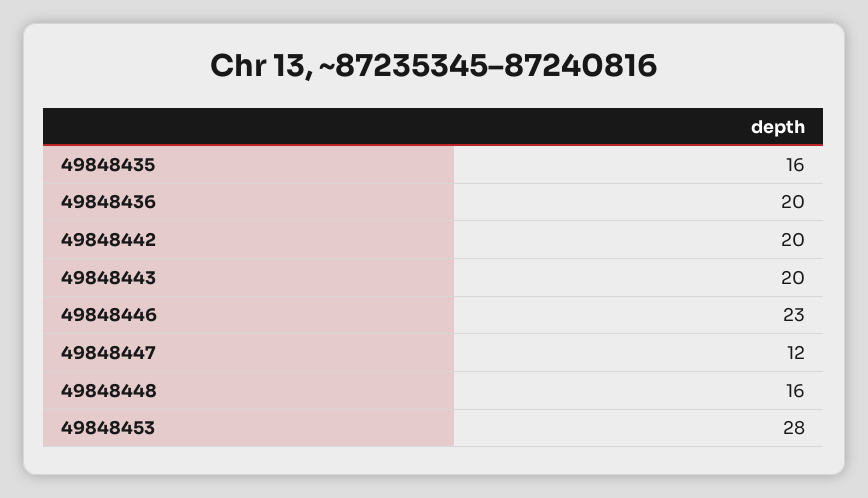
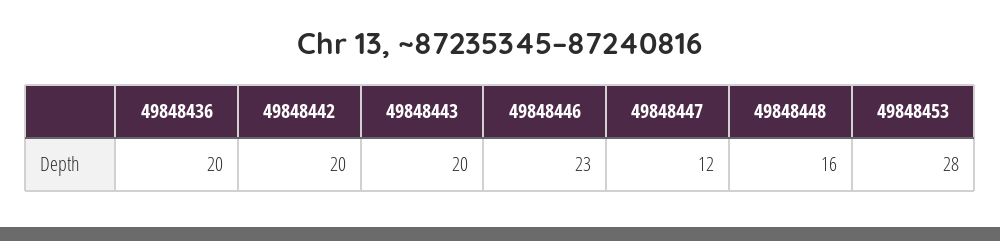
  {
-   "49848435": 16,
    "49848436": 20,
    "49848442": 20,
    "49848443": 20,
    "49848446": 23,
    "49848447": 12,
    "49848448": 16,
    "49848453": 28
  }

